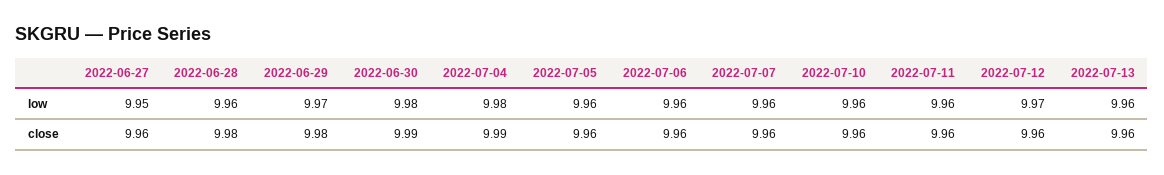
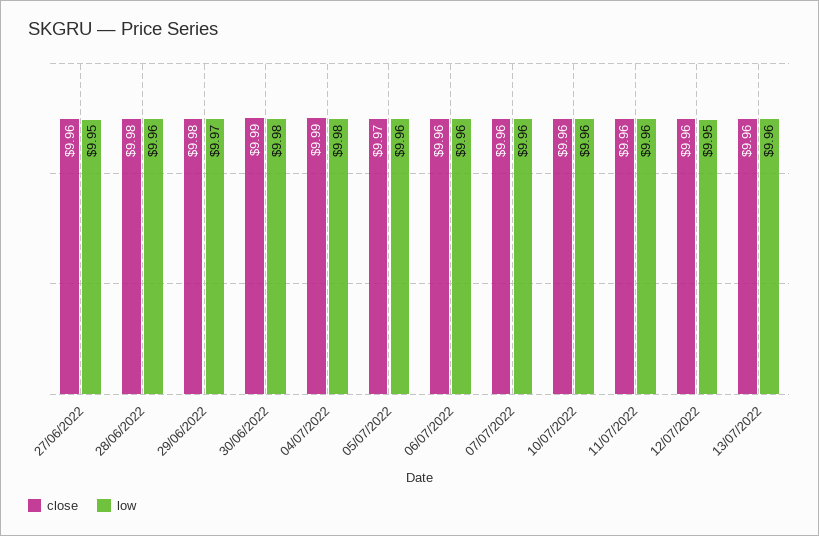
  {
    "low": {
      "2022-06-27": 9.95,
      "2022-06-28": 9.96,
      "2022-06-29": 9.97,
      "2022-06-30": 9.98,
      "2022-07-04": 9.98,
      "2022-07-05": 9.96,
      "2022-07-06": 9.96,
      "2022-07-07": 9.96,
      "2022-07-10": 9.96,
      "2022-07-11": 9.96,
-     "2022-07-12": 9.97,
+     "2022-07-12": 9.95,
      "2022-07-13": 9.96
    },
    "close": {
      "2022-06-27": 9.96,
      "2022-06-28": 9.98,
      "2022-06-29": 9.98,
      "2022-06-30": 9.99,
      "2022-07-04": 9.99,
-     "2022-07-05": 9.96,
+     "2022-07-05": 9.97,
      "2022-07-06": 9.96,
      "2022-07-07": 9.96,
      "2022-07-10": 9.96,
      "2022-07-11": 9.96,
      "2022-07-12": 9.96,
      "2022-07-13": 9.96
    }
  }

